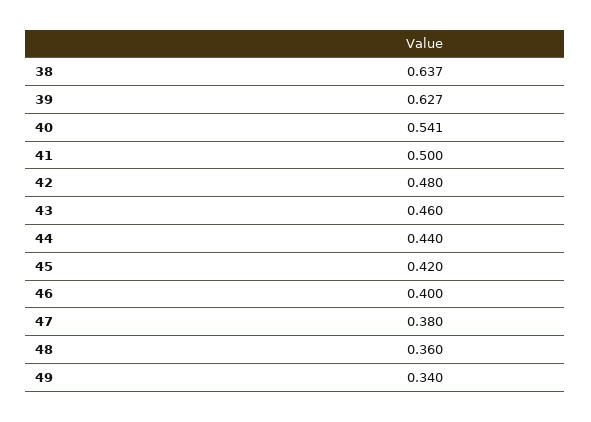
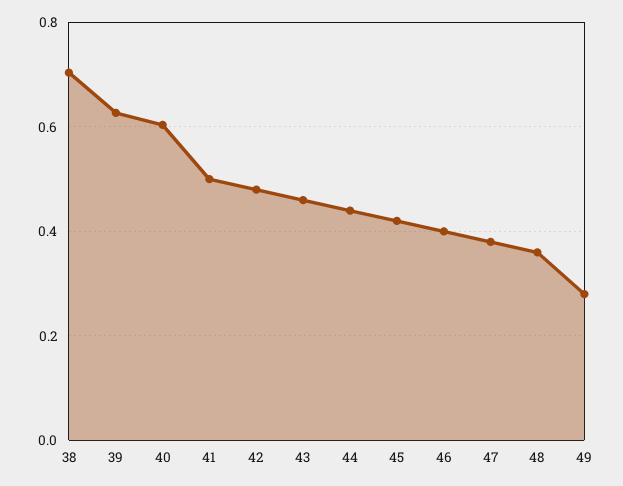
  {
-   "38": 0.637,
+   "38": 0.7,
    "39": 0.627,
-   "40": 0.541,
+   "40": 0.6,
    "41": 0.5,
    "42": 0.48,
    "43": 0.46,
    "44": 0.44,
    "45": 0.42,
    "46": 0.4,
    "47": 0.38,
    "48": 0.36,
-   "49": 0.34
+   "49": 0.28
  }

